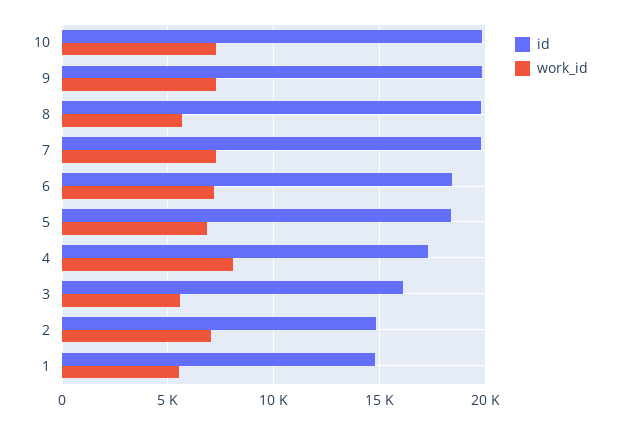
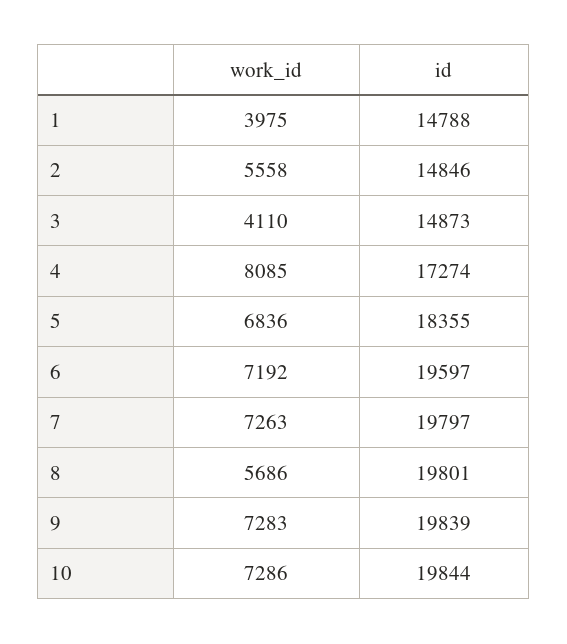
  {
    "id": {
      "10": 19844,
      "9": 19839,
      "8": 19801,
      "7": 19797,
-     "6": 18500,
+     "6": 19597,
      "5": 18355,
      "4": 17274,
-     "3": 16000,
+     "3": 14873,
      "2": 14846,
      "1": 14788
    },
    "work_id": {
      "10": 7286,
      "9": 7283,
      "8": 5686,
      "7": 7263,
      "6": 7192,
      "5": 6836,
      "4": 8085,
-     "3": 5500,
+     "3": 4110,
-     "2": 7000,
+     "2": 5558,
-     "1": 5500
+     "1": 3975
    }
  }

